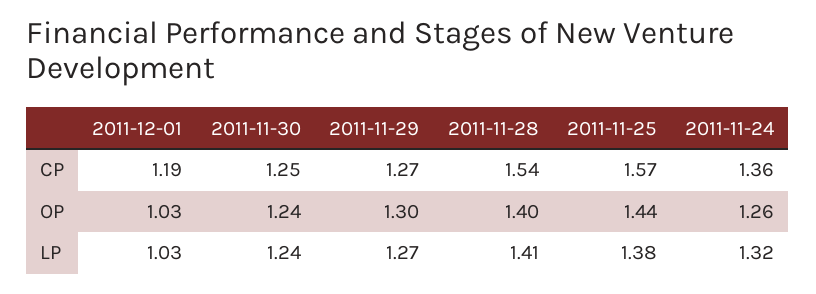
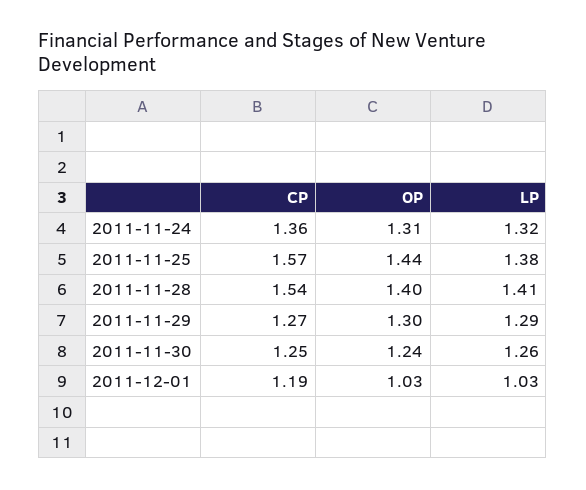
  {
    "2011-12-01": {
      "CP": 1.19,
      "OP": 1.03,
      "LP": 1.03
    },
    "2011-11-30": {
      "CP": 1.25,
      "OP": 1.24,
-     "LP": 1.24
+     "LP": 1.26
    },
    "2011-11-29": {
      "CP": 1.27,
      "OP": 1.3,
-     "LP": 1.27
+     "LP": 1.29
    },
    "2011-11-28": {
      "CP": 1.54,
      "OP": 1.4,
      "LP": 1.41
    },
    "2011-11-25": {
      "CP": 1.57,
      "OP": 1.44,
      "LP": 1.38
    },
    "2011-11-24": {
      "CP": 1.36,
-     "OP": 1.26,
+     "OP": 1.31,
      "LP": 1.32
    }
  }

